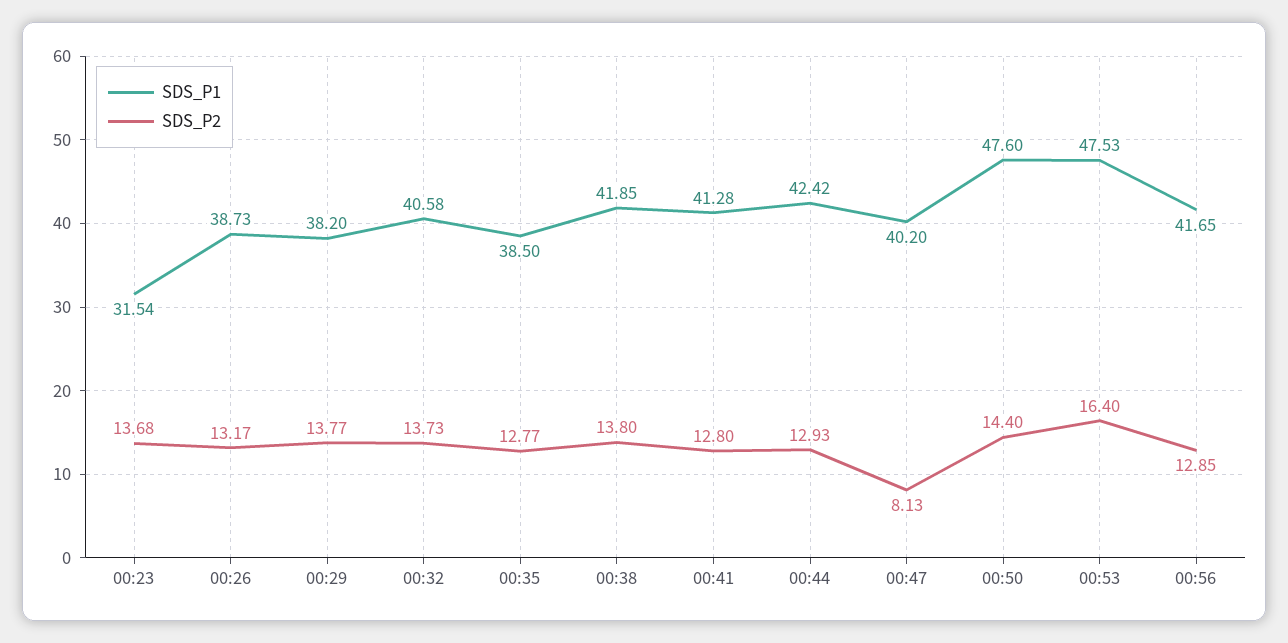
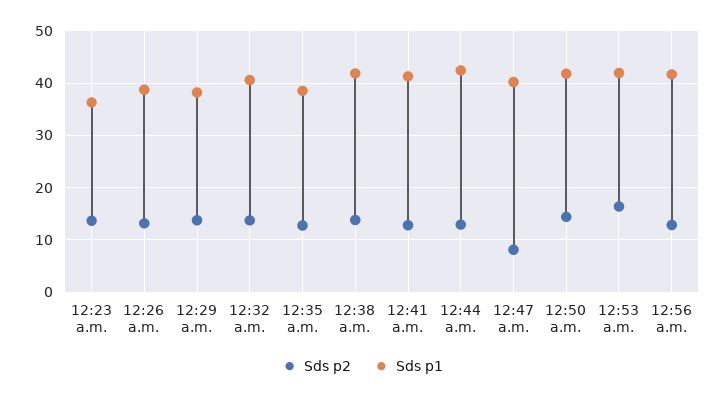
  {
    "SDS_P1": {
-     "00:23": 31.54,
+     "00:23": 36,
      "00:26": 38.73,
      "00:29": 38.2,
      "00:32": 40.58,
      "00:35": 38.5,
      "00:38": 41.85,
      "00:41": 41.28,
      "00:44": 42.42,
      "00:47": 40.2,
-     "00:50": 47.6,
+     "00:50": 42,
-     "00:53": 47.53,
+     "00:53": 42,
      "00:56": 41.65
    },
    "SDS_P2": {
      "00:23": 13.68,
      "00:26": 13.17,
      "00:29": 13.77,
      "00:32": 13.73,
      "00:35": 12.77,
      "00:38": 13.8,
      "00:41": 12.8,
      "00:44": 12.93,
      "00:47": 8.13,
      "00:50": 14.4,
      "00:53": 16.4,
      "00:56": 12.85
    }
  }

